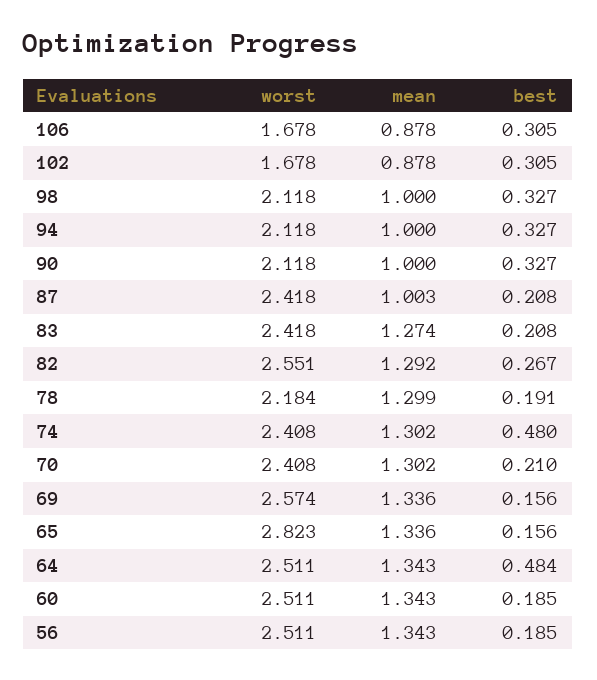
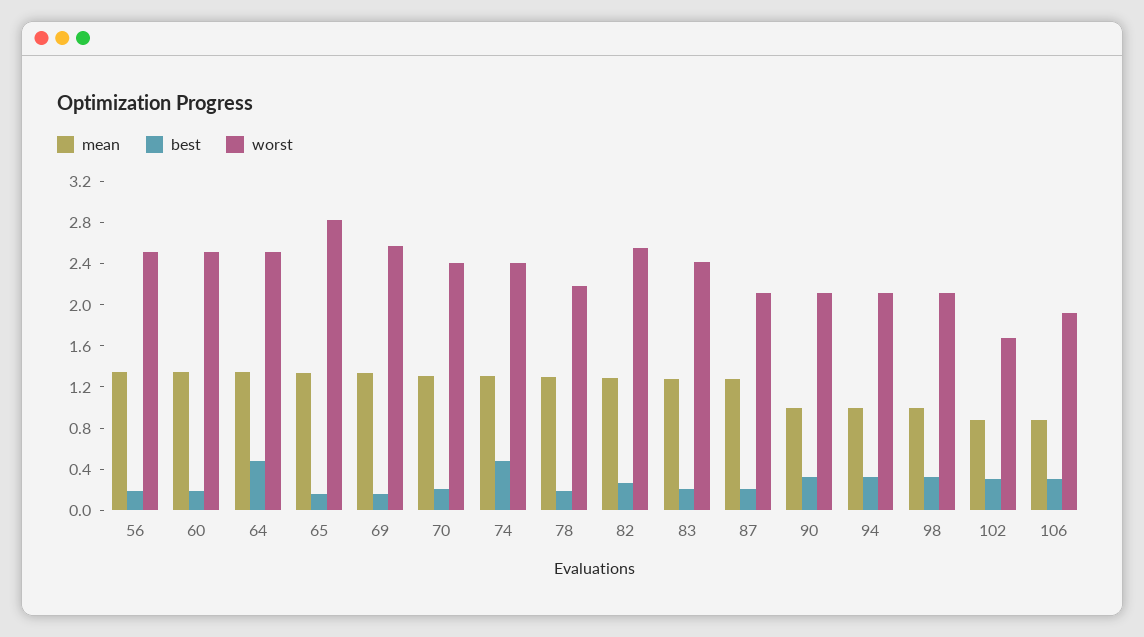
  {
    "worst": {
-     "106": 1.678,
+     "106": 1.9,
      "102": 1.678,
      "98": 2.118,
      "94": 2.118,
      "90": 2.118,
-     "87": 2.418,
+     "87": 2.1,
      "83": 2.418,
      "82": 2.551,
      "78": 2.184,
      "74": 2.408,
      "70": 2.408,
      "69": 2.574,
      "65": 2.823,
      "64": 2.511,
      "60": 2.511,
      "56": 2.511
    },
    "mean": {
      "106": 0.878,
      "102": 0.878,
      "98": 1,
      "94": 1,
      "90": 1,
-     "87": 1.003,
+     "87": 1.3,
      "83": 1.274,
      "82": 1.292,
      "78": 1.299,
      "74": 1.302,
      "70": 1.302,
      "69": 1.336,
      "65": 1.336,
      "64": 1.343,
      "60": 1.343,
      "56": 1.343
    },
    "best": {
      "106": 0.305,
      "102": 0.305,
      "98": 0.327,
      "94": 0.327,
      "90": 0.327,
      "87": 0.208,
      "83": 0.208,
      "82": 0.267,
      "78": 0.191,
      "74": 0.48,
      "70": 0.21,
      "69": 0.156,
      "65": 0.156,
      "64": 0.484,
      "60": 0.185,
      "56": 0.185
    }
  }

